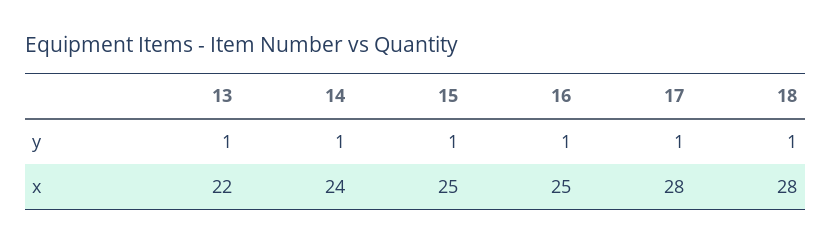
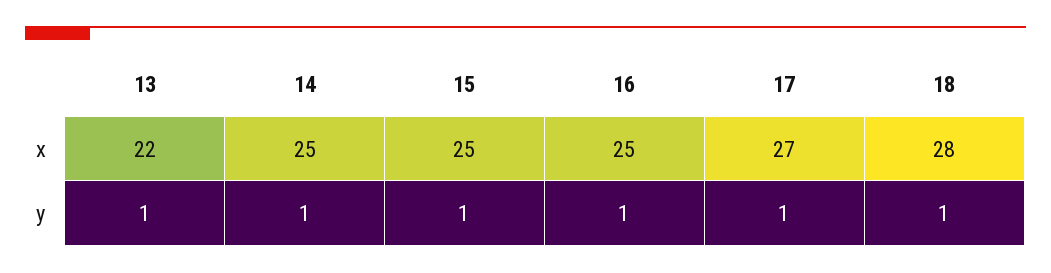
  {
    "13": {
      "y": 1,
      "x": 22
    },
    "14": {
      "y": 1,
-     "x": 24
+     "x": 25
    },
    "15": {
      "y": 1,
      "x": 25
    },
    "16": {
      "y": 1,
      "x": 25
    },
    "17": {
      "y": 1,
-     "x": 28
+     "x": 27
    },
    "18": {
      "y": 1,
      "x": 28
    }
  }

